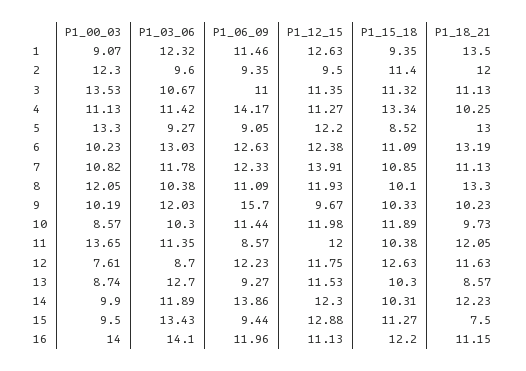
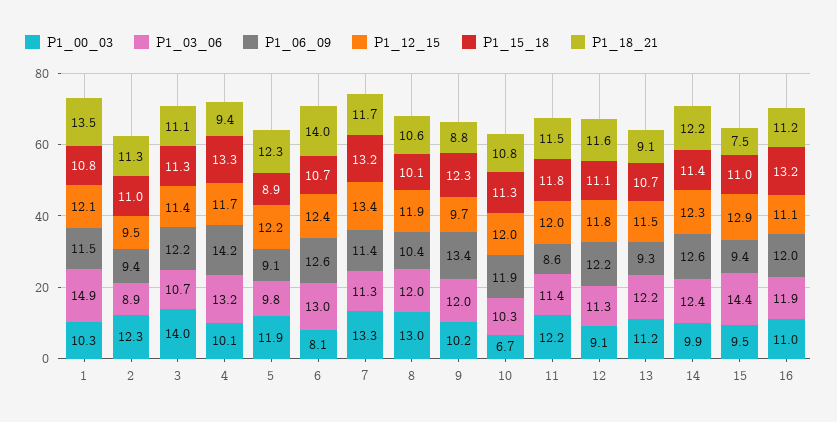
  {
    "P1_00_03": {
-     "1": 9.07,
+     "1": 10.3,
      "2": 12.3,
-     "3": 13.53,
+     "3": 14,
-     "4": 11.13,
+     "4": 10.1,
-     "5": 13.3,
+     "5": 11.9,
-     "6": 10.23,
+     "6": 8.1,
-     "7": 10.82,
+     "7": 13.3,
-     "8": 12.05,
+     "8": 13,
      "9": 10.19,
-     "10": 8.57,
+     "10": 6.7,
-     "11": 13.65,
+     "11": 12.2,
-     "12": 7.61,
+     "12": 9.1,
-     "13": 8.74,
+     "13": 11.2,
      "14": 9.9,
      "15": 9.5,
-     "16": 14
+     "16": 11
    },
    "P1_03_06": {
-     "1": 12.32,
+     "1": 14.9,
-     "2": 9.6,
+     "2": 8.9,
      "3": 10.67,
-     "4": 11.42,
+     "4": 13.2,
-     "5": 9.27,
+     "5": 9.8,
      "6": 13.03,
-     "7": 11.78,
+     "7": 11.3,
-     "8": 10.38,
+     "8": 12,
      "9": 12.03,
      "10": 10.3,
      "11": 11.35,
-     "12": 8.7,
+     "12": 11.3,
-     "13": 12.7,
+     "13": 12.2,
-     "14": 11.89,
+     "14": 12.4,
-     "15": 13.43,
+     "15": 14.4,
-     "16": 14.1
+     "16": 11.9
    },
    "P1_06_09": {
      "1": 11.46,
      "2": 9.35,
-     "3": 11,
+     "3": 12.2,
      "4": 14.17,
      "5": 9.05,
      "6": 12.63,
-     "7": 12.33,
+     "7": 11.4,
-     "8": 11.09,
+     "8": 10.4,
-     "9": 15.7,
+     "9": 13.4,
-     "10": 11.44,
+     "10": 11.9,
      "11": 8.57,
      "12": 12.23,
      "13": 9.27,
-     "14": 13.86,
+     "14": 12.6,
      "15": 9.44,
      "16": 11.96
    },
    "P1_12_15": {
-     "1": 12.63,
+     "1": 12.1,
      "2": 9.5,
      "3": 11.35,
-     "4": 11.27,
+     "4": 11.7,
      "5": 12.2,
      "6": 12.38,
-     "7": 13.91,
+     "7": 13.4,
      "8": 11.93,
      "9": 9.67,
      "10": 11.98,
      "11": 12,
      "12": 11.75,
      "13": 11.53,
      "14": 12.3,
      "15": 12.88,
      "16": 11.13
    },
    "P1_15_18": {
-     "1": 9.35,
+     "1": 10.8,
-     "2": 11.4,
+     "2": 11,
      "3": 11.32,
      "4": 13.34,
-     "5": 8.52,
+     "5": 8.9,
-     "6": 11.09,
+     "6": 10.7,
-     "7": 10.85,
+     "7": 13.2,
      "8": 10.1,
-     "9": 10.33,
+     "9": 12.3,
-     "10": 11.89,
+     "10": 11.3,
-     "11": 10.38,
+     "11": 11.8,
-     "12": 12.63,
+     "12": 11.1,
-     "13": 10.3,
+     "13": 10.7,
-     "14": 10.31,
+     "14": 11.4,
-     "15": 11.27,
+     "15": 11,
-     "16": 12.2
+     "16": 13.2
    },
    "P1_18_21": {
      "1": 13.5,
-     "2": 12,
+     "2": 11.3,
      "3": 11.13,
-     "4": 10.25,
+     "4": 9.4,
-     "5": 13,
+     "5": 12.3,
-     "6": 13.19,
+     "6": 14,
-     "7": 11.13,
+     "7": 11.7,
-     "8": 13.3,
+     "8": 10.6,
-     "9": 10.23,
+     "9": 8.8,
-     "10": 9.73,
+     "10": 10.8,
-     "11": 12.05,
+     "11": 11.5,
      "12": 11.63,
-     "13": 8.57,
+     "13": 9.1,
      "14": 12.23,
      "15": 7.5,
      "16": 11.15
    }
  }

